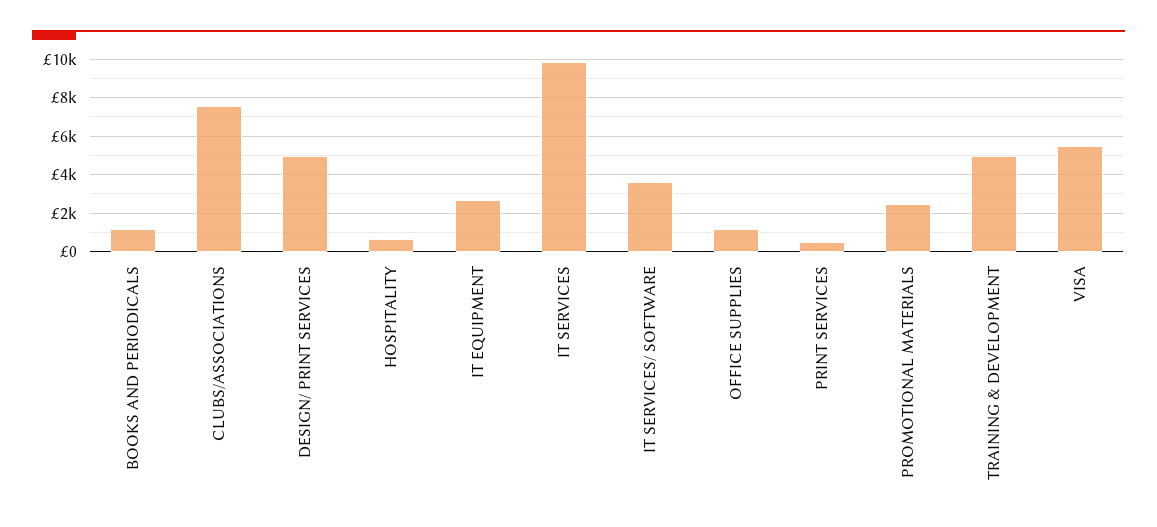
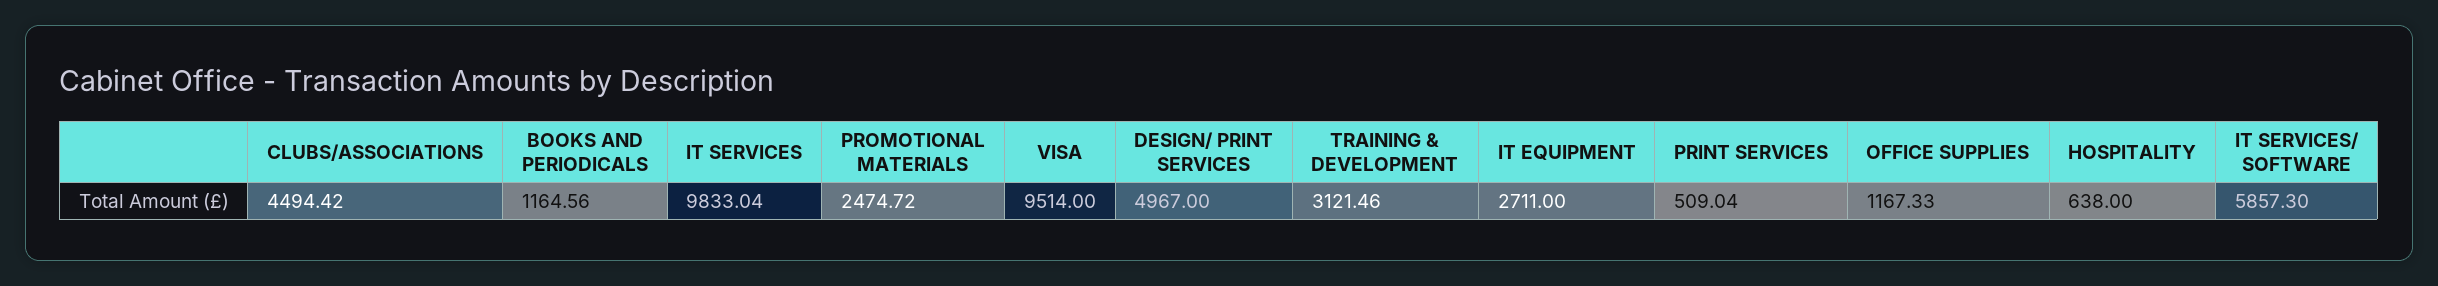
  {
    "BOOKS AND PERIODICALS": 1164.56,
-   "CLUBS/ASSOCIATIONS": 7500,
+   "CLUBS/ASSOCIATIONS": 4494.42,
    "DESIGN/ PRINT SERVICES": 4967,
    "HOSPITALITY": 638,
    "IT EQUIPMENT": 2711,
    "IT SERVICES": 9833.04,
-   "IT SERVICES/ SOFTWARE": 3500,
+   "IT SERVICES/ SOFTWARE": 5857.3,
    "OFFICE SUPPLIES": 1167.33,
    "PRINT SERVICES": 509.04,
    "PROMOTIONAL MATERIALS": 2474.72,
-   "TRAINING & DEVELOPMENT": 5000,
+   "TRAINING & DEVELOPMENT": 3121.46,
-   "VISA": 5500
+   "VISA": 9514
  }

